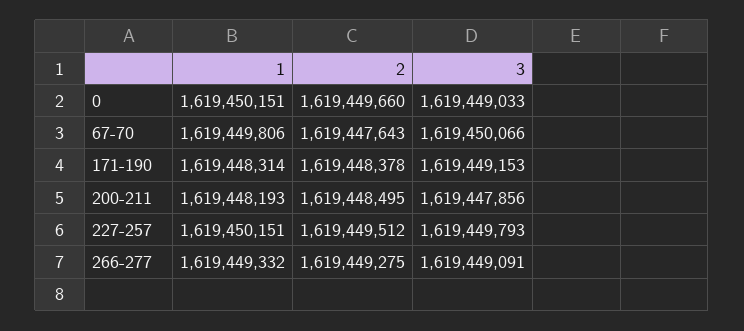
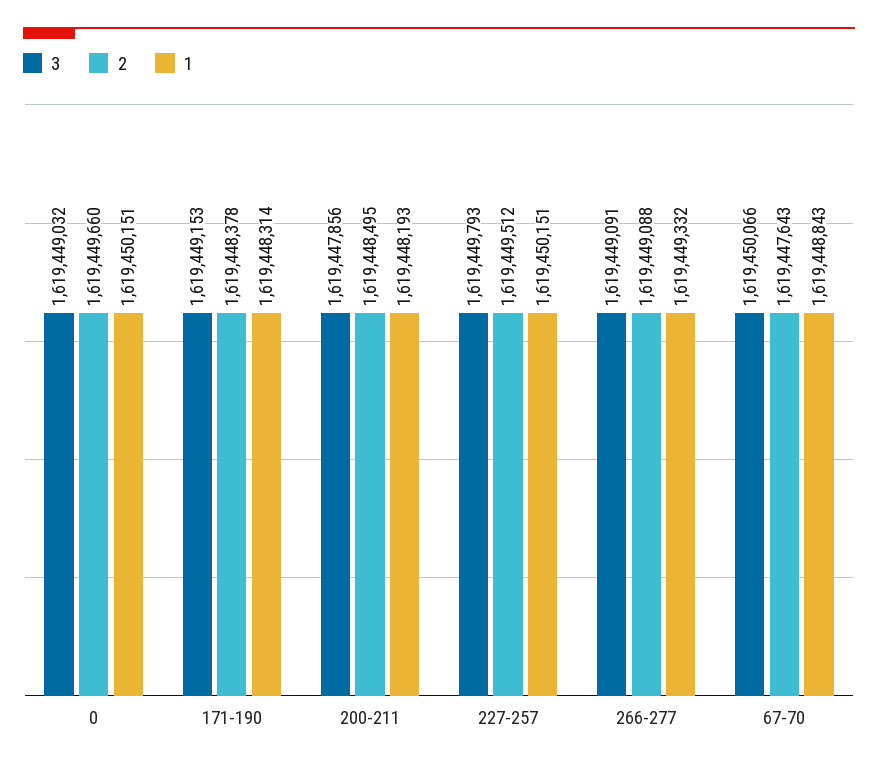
  {
    "1": {
      "0": 1619450151,
-     "67-70": 1619449806,
+     "67-70": 1619448843,
      "171-190": 1619448314,
      "200-211": 1619448193,
      "227-257": 1619450151,
      "266-277": 1619449332
    },
    "2": {
      "0": 1619449660,
      "67-70": 1619447643,
      "171-190": 1619448378,
      "200-211": 1619448495,
      "227-257": 1619449512,
-     "266-277": 1619449275
+     "266-277": 1619449088
    },
    "3": {
-     "0": 1619449033,
+     "0": 1619449032,
      "67-70": 1619450066,
      "171-190": 1619449153,
      "200-211": 1619447856,
      "227-257": 1619449793,
      "266-277": 1619449091
    }
  }

